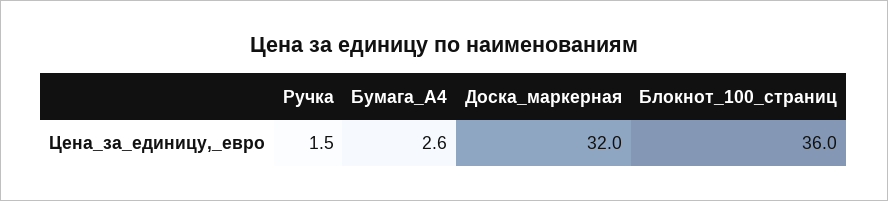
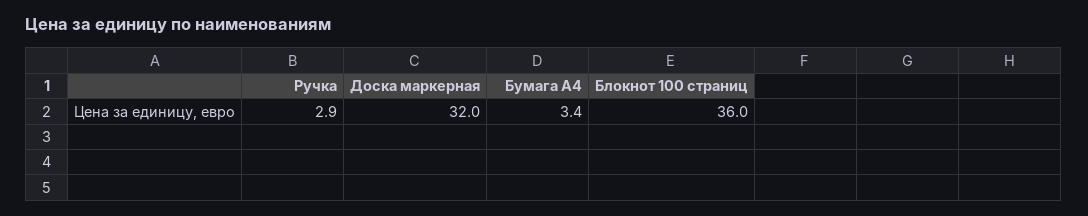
  {
-   "Ручка": 1.5,
+   "Ручка": 2.9,
-   "Бумага_А4": 2.6,
+   "Бумага_А4": 3.4,
    "Доска_маркерная": 32,
    "Блокнот_100_страниц": 36
  }

